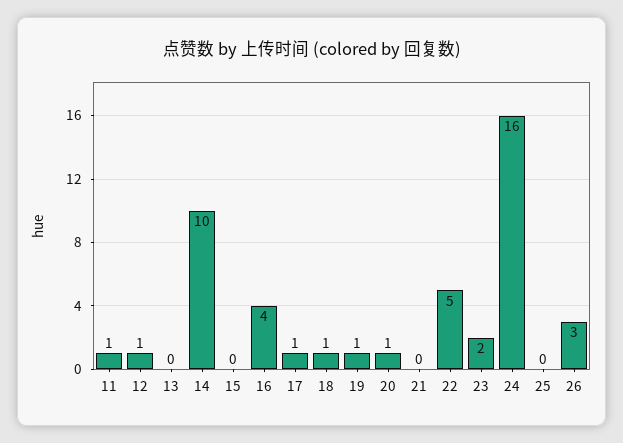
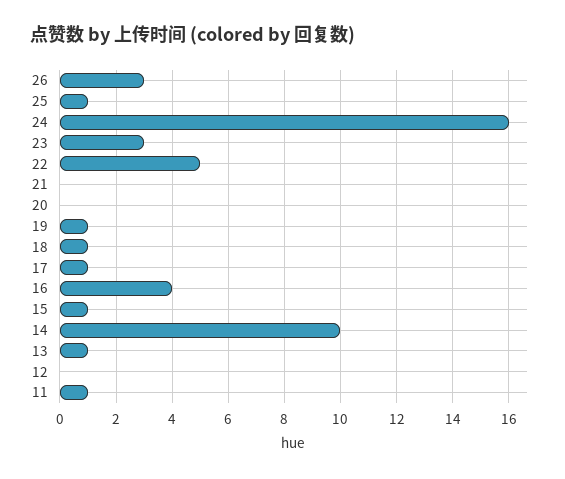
  {
    "11": 1,
-   "12": 1,
+   "12": 0,
-   "13": 0,
+   "13": 1,
    "14": 10,
-   "15": 0,
+   "15": 1,
    "16": 4,
    "17": 1,
    "18": 1,
    "19": 1,
-   "20": 1,
+   "20": 0,
    "21": 0,
    "22": 5,
-   "23": 2,
+   "23": 3,
    "24": 16,
-   "25": 0,
+   "25": 1,
    "26": 3
  }

